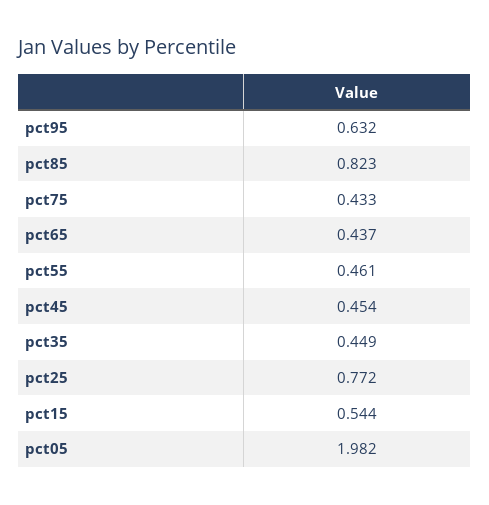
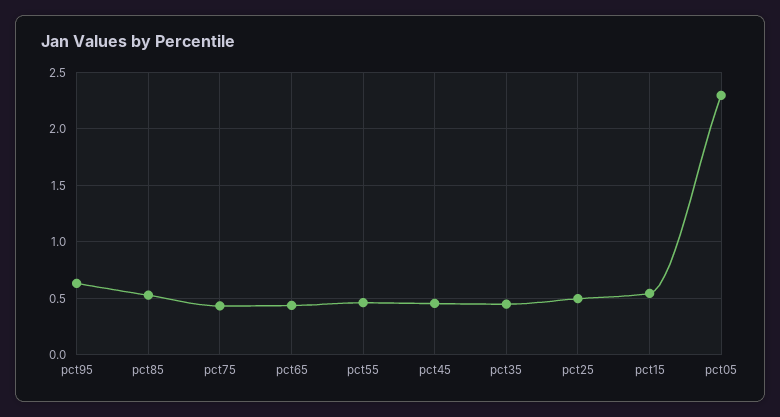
  {
    "pct95": 0.632,
-   "pct85": 0.823,
+   "pct85": 0.5,
    "pct75": 0.433,
    "pct65": 0.437,
    "pct55": 0.461,
    "pct45": 0.454,
    "pct35": 0.449,
-   "pct25": 0.772,
+   "pct25": 0.5,
    "pct15": 0.544,
-   "pct05": 1.982
+   "pct05": 2.3
  }

